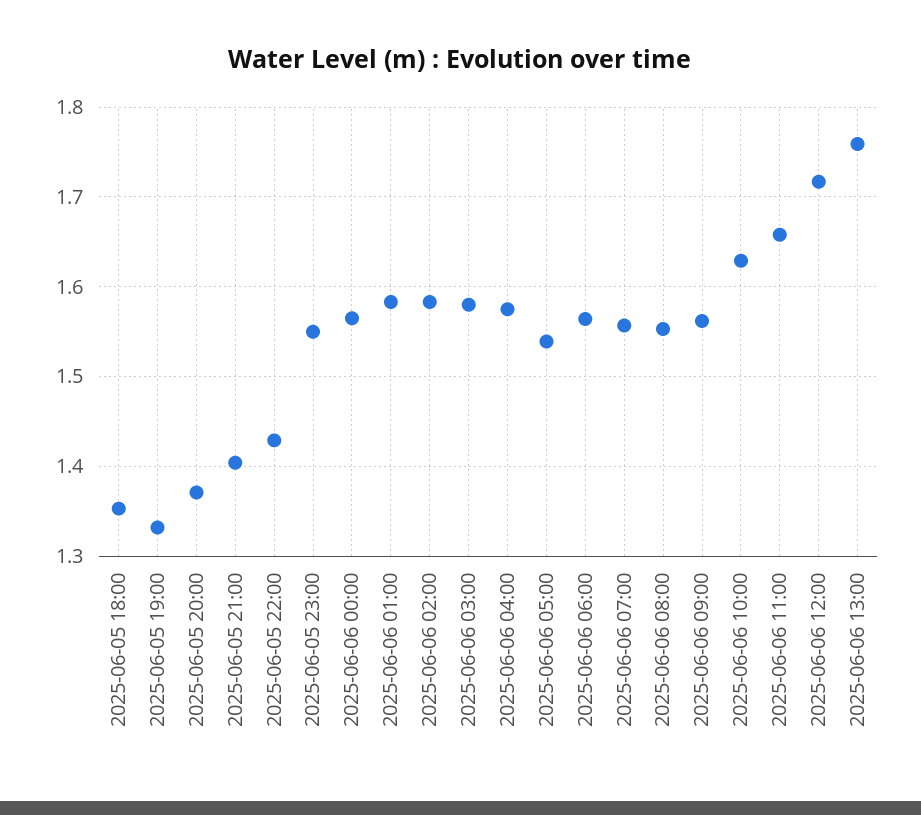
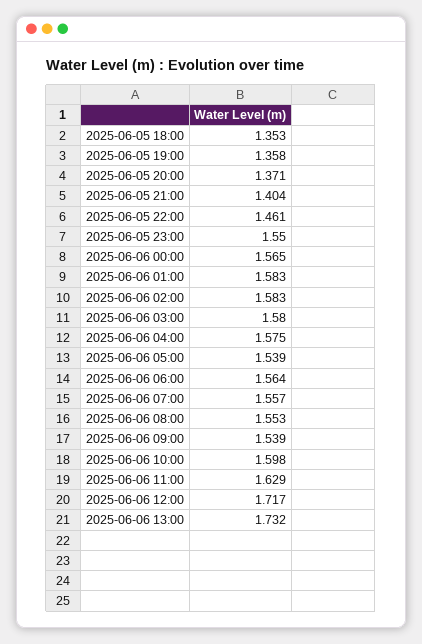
  {
    "2025-06-05 18:00": 1.353,
-   "2025-06-05 19:00": 1.33,
+   "2025-06-05 19:00": 1.358,
    "2025-06-05 20:00": 1.371,
    "2025-06-05 21:00": 1.404,
-   "2025-06-05 22:00": 1.43,
+   "2025-06-05 22:00": 1.461,
    "2025-06-05 23:00": 1.55,
    "2025-06-06 00:00": 1.565,
    "2025-06-06 01:00": 1.583,
    "2025-06-06 02:00": 1.583,
    "2025-06-06 03:00": 1.58,
    "2025-06-06 04:00": 1.575,
    "2025-06-06 05:00": 1.539,
    "2025-06-06 06:00": 1.564,
    "2025-06-06 07:00": 1.557,
    "2025-06-06 08:00": 1.553,
-   "2025-06-06 09:00": 1.56,
+   "2025-06-06 09:00": 1.539,
-   "2025-06-06 10:00": 1.63,
+   "2025-06-06 10:00": 1.598,
-   "2025-06-06 11:00": 1.66,
+   "2025-06-06 11:00": 1.629,
    "2025-06-06 12:00": 1.717,
-   "2025-06-06 13:00": 1.76
+   "2025-06-06 13:00": 1.732
  }

